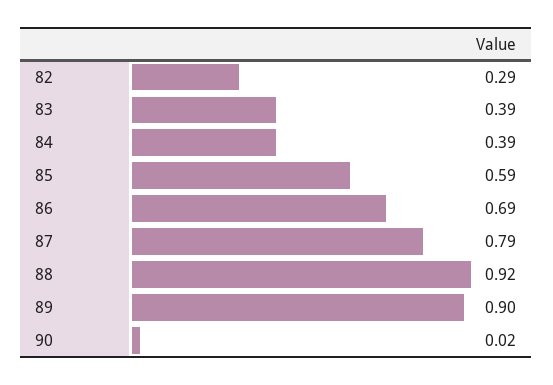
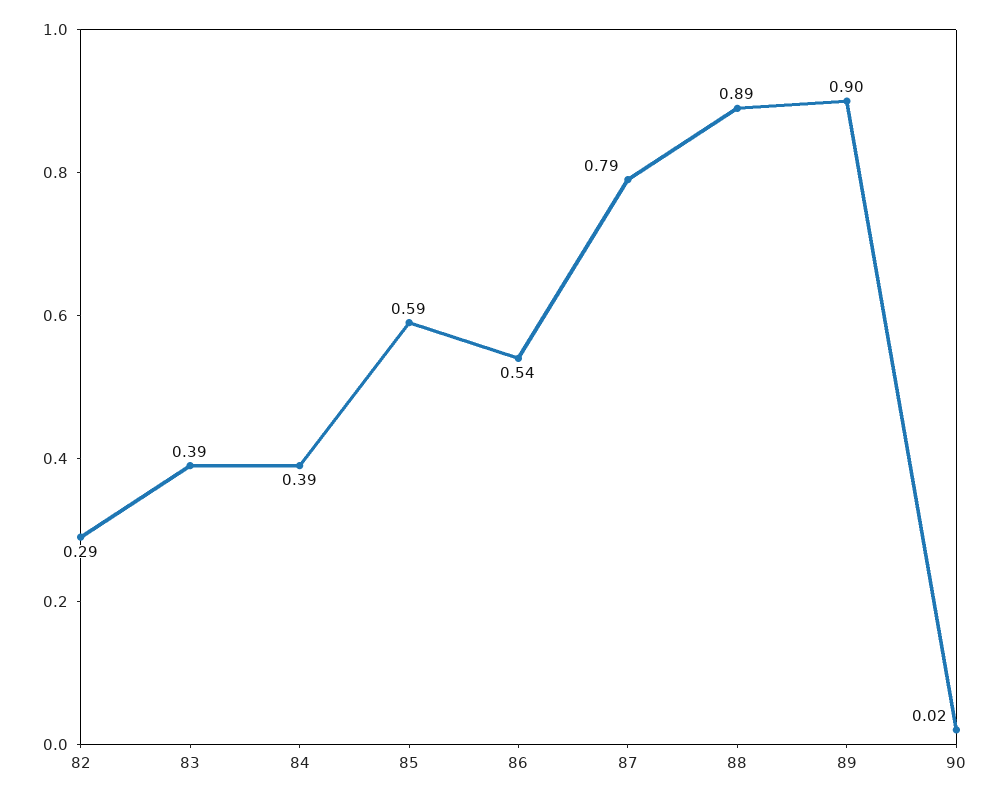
  {
    "82": 0.29,
    "83": 0.39,
    "84": 0.39,
    "85": 0.59,
-   "86": 0.69,
+   "86": 0.54,
    "87": 0.79,
-   "88": 0.92,
+   "88": 0.89,
    "89": 0.9,
    "90": 0.02
  }

